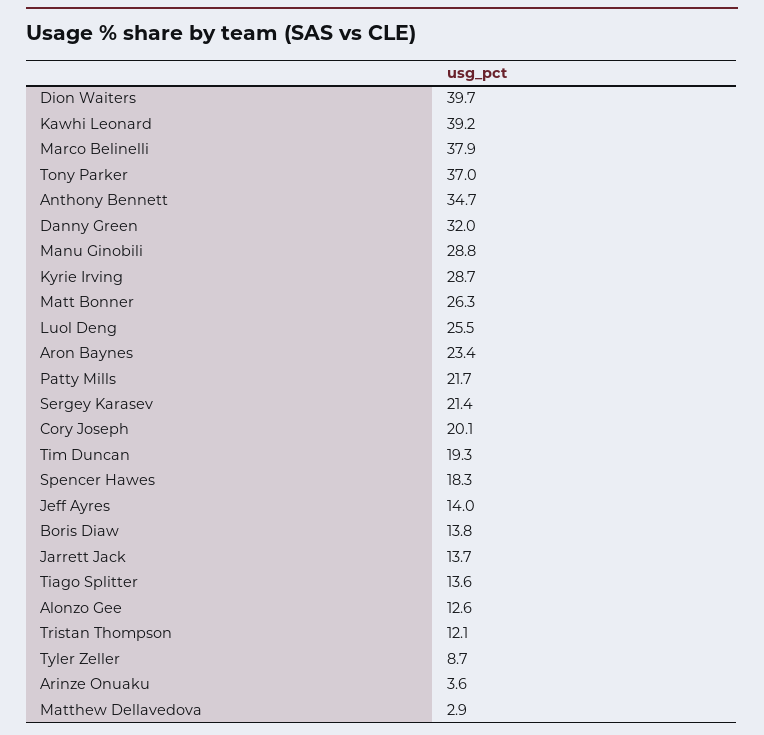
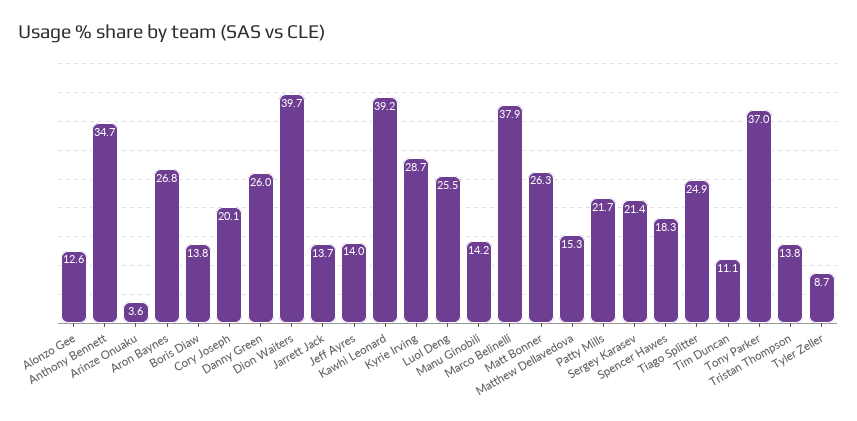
  {
    "Dion Waiters": 39.7,
    "Kawhi Leonard": 39.2,
    "Marco Belinelli": 37.9,
    "Tony Parker": 37,
    "Anthony Bennett": 34.7,
-   "Danny Green": 32,
+   "Danny Green": 26,
-   "Manu Ginobili": 28.8,
+   "Manu Ginobili": 14.2,
    "Kyrie Irving": 28.7,
    "Matt Bonner": 26.3,
    "Luol Deng": 25.5,
-   "Aron Baynes": 23.4,
+   "Aron Baynes": 26.8,
    "Patty Mills": 21.7,
    "Sergey Karasev": 21.4,
    "Cory Joseph": 20.1,
-   "Tim Duncan": 19.3,
+   "Tim Duncan": 11.1,
    "Spencer Hawes": 18.3,
    "Jeff Ayres": 14,
    "Boris Diaw": 13.8,
    "Jarrett Jack": 13.7,
-   "Tiago Splitter": 13.6,
+   "Tiago Splitter": 24.9,
    "Alonzo Gee": 12.6,
-   "Tristan Thompson": 12.1,
+   "Tristan Thompson": 13.8,
    "Tyler Zeller": 8.7,
    "Arinze Onuaku": 3.6,
-   "Matthew Dellavedova": 2.9
+   "Matthew Dellavedova": 15.3
  }

